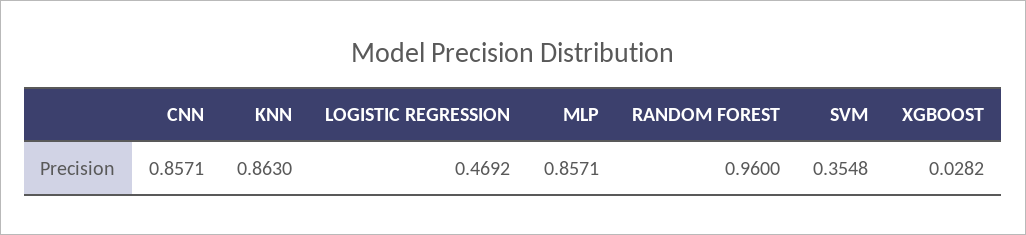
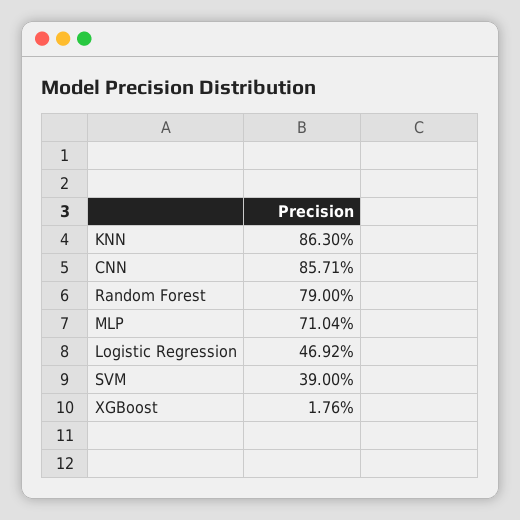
  {
    "CNN": 0.8571,
    "KNN": 0.863,
    "LOGISTIC REGRESSION": 0.4692,
-   "MLP": 0.8571,
+   "MLP": 0.7104,
-   "RANDOM FOREST": 0.96,
+   "RANDOM FOREST": 0.79,
-   "SVM": 0.3548,
+   "SVM": 0.39,
-   "XGBOOST": 0.0282
+   "XGBOOST": 0.0176
  }

